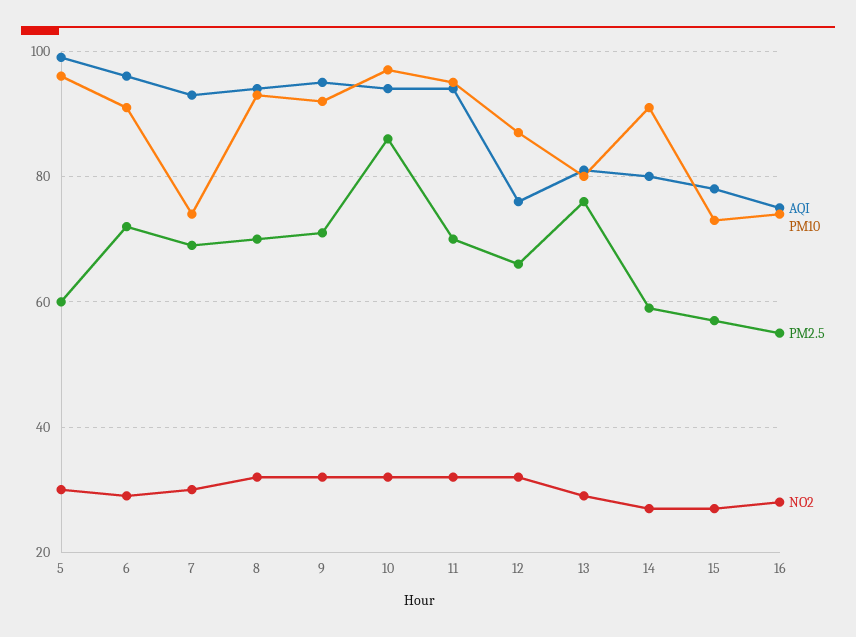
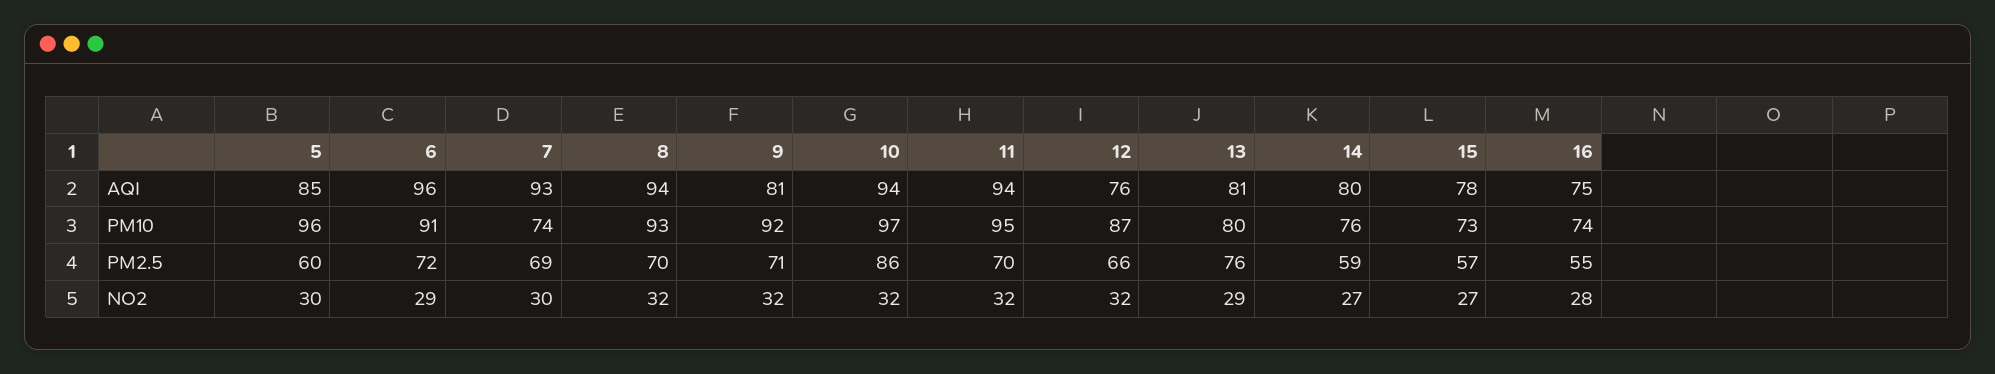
  {
    "AQI": {
-     "5": 100,
+     "5": 85,
      "6": 96,
      "7": 93,
      "8": 94,
-     "9": 95,
+     "9": 81,
      "10": 94,
      "11": 94,
      "12": 76,
      "13": 81,
      "14": 80,
      "15": 78,
      "16": 75
    },
    "PM10": {
      "5": 96,
      "6": 91,
      "7": 74,
      "8": 93,
      "9": 92,
      "10": 97,
      "11": 95,
      "12": 87,
      "13": 80,
-     "14": 90,
+     "14": 76,
      "15": 73,
      "16": 74
    },
    "PM2.5": {
      "5": 60,
      "6": 72,
      "7": 69,
      "8": 70,
      "9": 71,
      "10": 86,
      "11": 70,
      "12": 66,
      "13": 76,
      "14": 59,
      "15": 57,
      "16": 55
    },
    "NO2": {
      "5": 30,
      "6": 29,
      "7": 30,
      "8": 32,
      "9": 32,
      "10": 32,
      "11": 32,
      "12": 32,
      "13": 29,
      "14": 27,
      "15": 27,
      "16": 28
    }
  }

